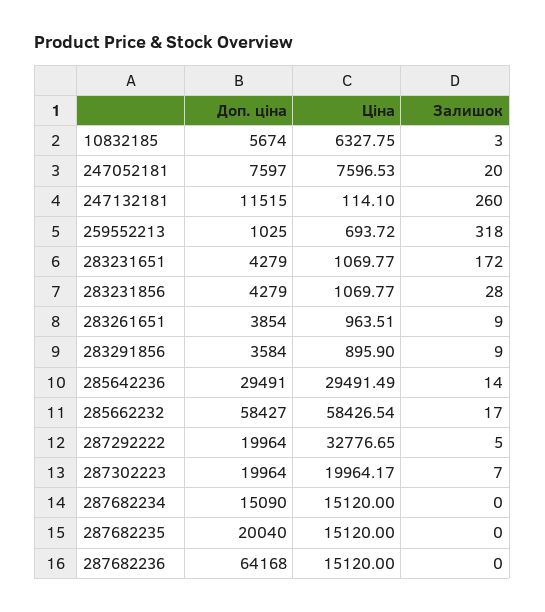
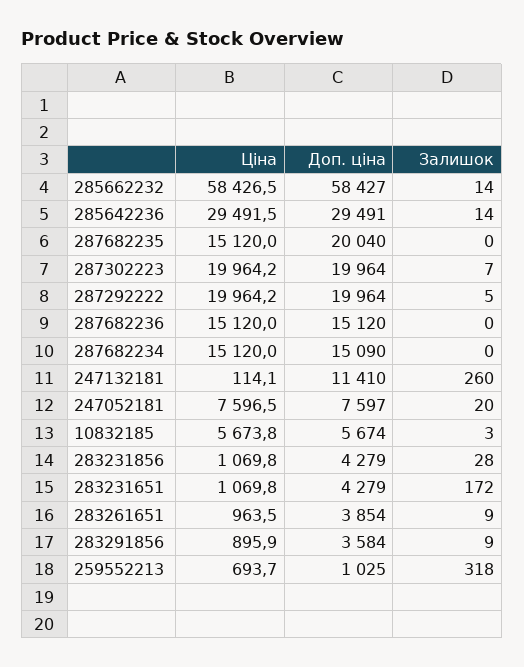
  {
    "Доп. ціна": {
      "10832185": 5674,
      "247052181": 7597,
-     "247132181": 11515,
+     "247132181": 11410,
      "259552213": 1025,
      "283231651": 4279,
      "283231856": 4279,
      "283261651": 3854,
      "283291856": 3584,
      "285642236": 29491,
      "285662232": 58427,
      "287292222": 19964,
      "287302223": 19964,
      "287682234": 15090,
      "287682235": 20040,
-     "287682236": 64168
+     "287682236": 15120
    },
    "Ціна": {
-     "10832185": 6327.75,
+     "10832185": 5673.8,
      "247052181": 7596.53,
      "247132181": 114.1,
      "259552213": 693.72,
      "283231651": 1069.77,
      "283231856": 1069.77,
      "283261651": 963.51,
      "283291856": 895.9,
      "285642236": 29491.49,
      "285662232": 58426.54,
-     "287292222": 32776.65,
+     "287292222": 19964.2,
      "287302223": 19964.17,
      "287682234": 15120,
      "287682235": 15120,
      "287682236": 15120
    },
    "Залишок": {
      "10832185": 3,
      "247052181": 20,
      "247132181": 260,
      "259552213": 318,
      "283231651": 172,
      "283231856": 28,
      "283261651": 9,
      "283291856": 9,
      "285642236": 14,
-     "285662232": 17,
+     "285662232": 14,
      "287292222": 5,
      "287302223": 7,
      "287682234": 0,
      "287682235": 0,
      "287682236": 0
    }
  }

